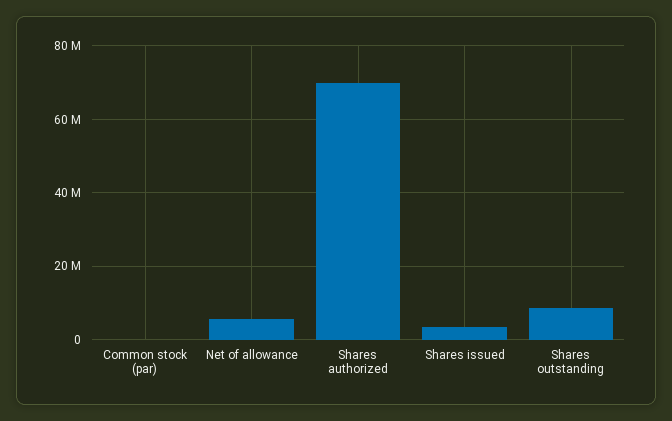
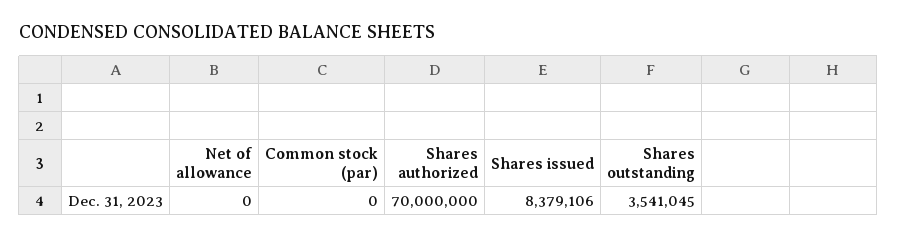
  {
    "Common stock (par)": 0,
-   "Net of allowance": 6000000,
+   "Net of allowance": 0,
    "Shares authorized": 70000000,
-   "Shares issued": 4000000,
+   "Shares issued": 8379106,
-   "Shares outstanding": 8000000
+   "Shares outstanding": 3541045
  }

